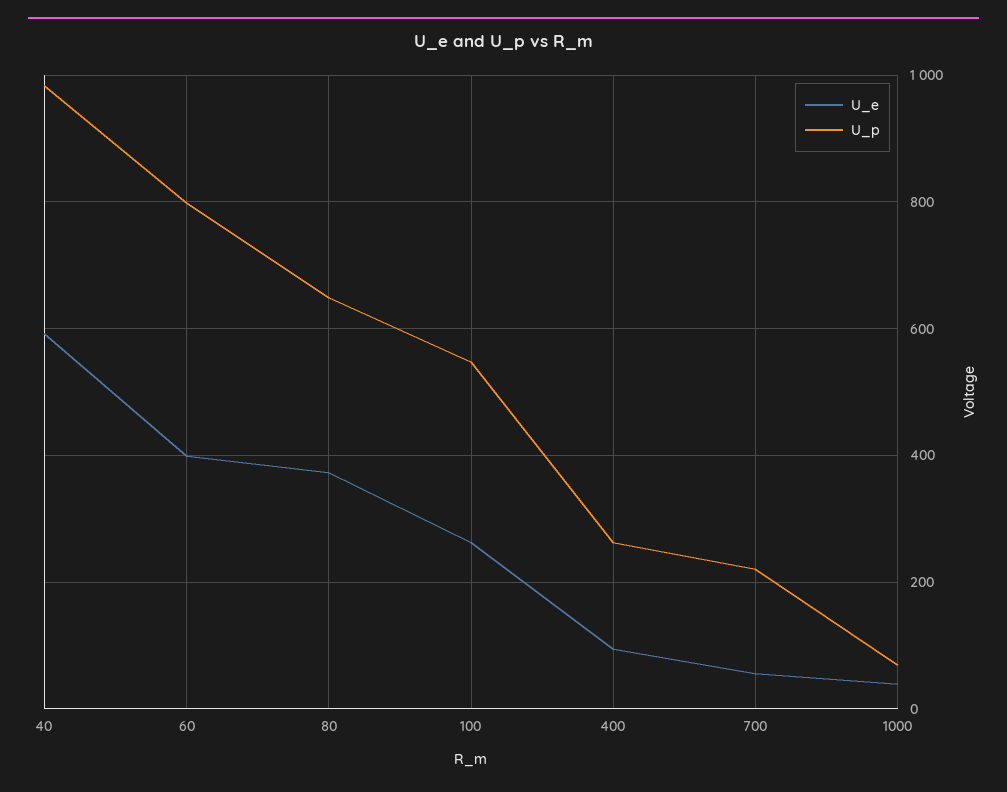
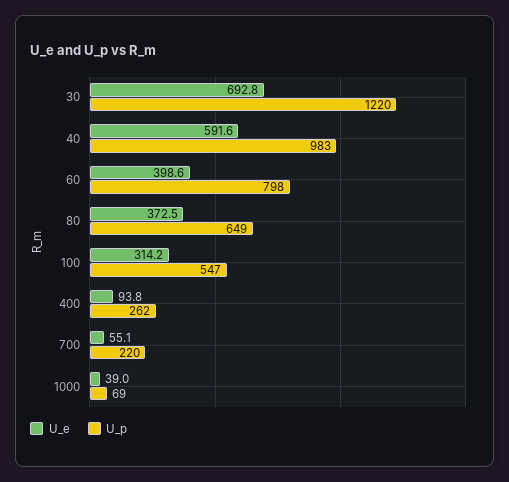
  {
    "U_e": {
      "40": 591.6,
      "60": 398.6,
      "80": 372.5,
-     "100": 260,
+     "100": 314.2,
      "400": 93.8,
      "700": 55.1,
-     "1000": 39
+     "1000": 39,
+     "30": 692.8
    },
    "U_p": {
      "40": 983,
      "60": 798,
      "80": 649,
      "100": 547,
      "400": 262,
      "700": 220,
-     "1000": 69
+     "1000": 69,
+     "30": 1220
    }
  }

